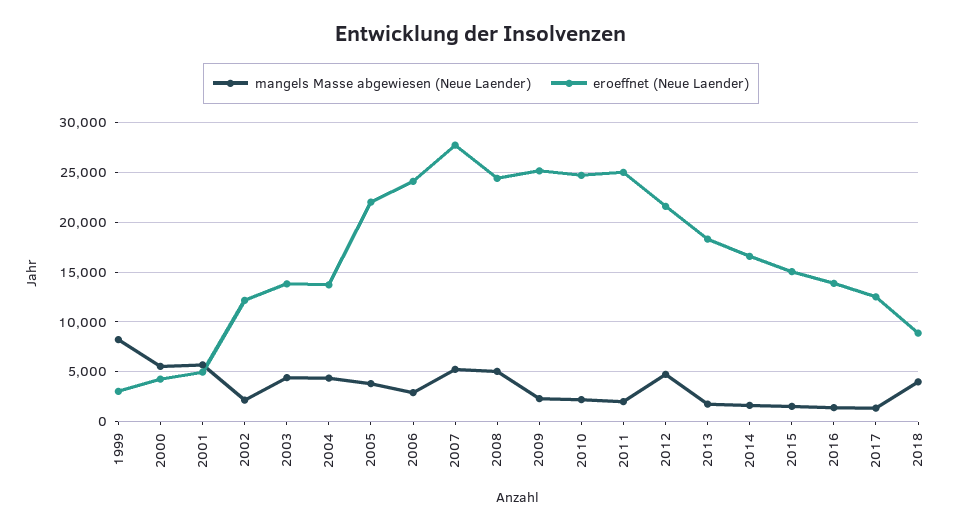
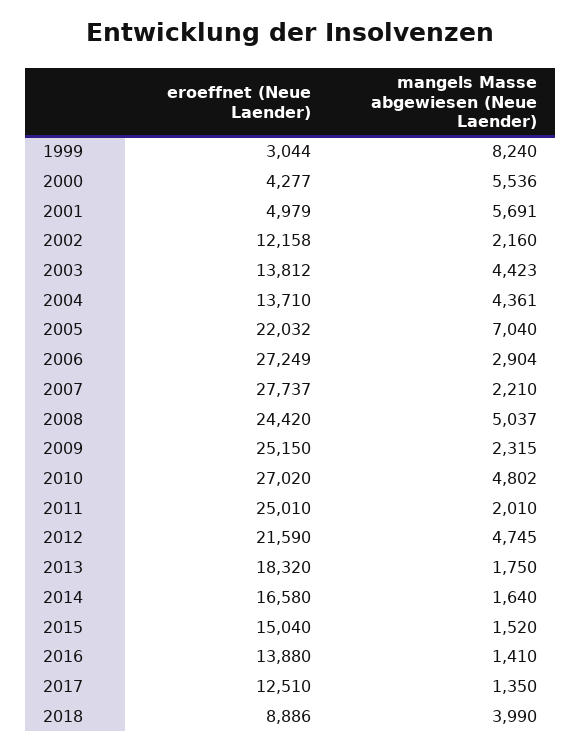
  {
    "mangels Masse abgewiesen (Neue Laender)": {
      "1999": 8240,
      "2000": 5536,
      "2001": 5691,
      "2002": 2160,
      "2003": 4423,
      "2004": 4361,
-     "2005": 4000,
+     "2005": 7040,
      "2006": 2904,
-     "2007": 5000,
+     "2007": 2210,
      "2008": 5037,
      "2009": 2315,
-     "2010": 2000,
+     "2010": 4802,
      "2011": 2010,
      "2012": 4745,
      "2013": 1750,
      "2014": 1640,
      "2015": 1520,
      "2016": 1410,
      "2017": 1350,
      "2018": 3990
    },
    "eroeffnet (Neue Laender)": {
      "1999": 3044,
      "2000": 4277,
      "2001": 4979,
      "2002": 12158,
      "2003": 13812,
      "2004": 13710,
      "2005": 22032,
-     "2006": 24000,
+     "2006": 27249,
      "2007": 27737,
      "2008": 24420,
      "2009": 25150,
-     "2010": 25000,
+     "2010": 27020,
      "2011": 25010,
      "2012": 21590,
      "2013": 18320,
      "2014": 16580,
      "2015": 15040,
      "2016": 13880,
      "2017": 12510,
      "2018": 8886
    }
  }

